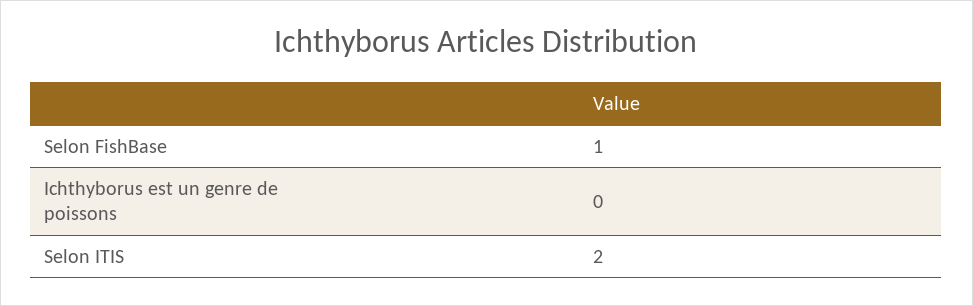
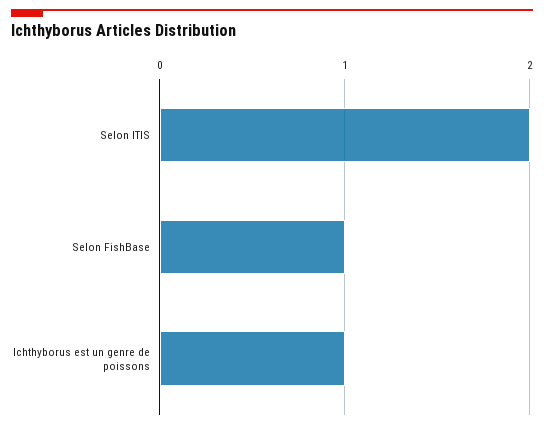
  {
    "Selon FishBase": 1,
-   "Ichthyborus est un genre de poissons": 0,
+   "Ichthyborus est un genre de poissons": 1,
    "Selon ITIS": 2
  }

